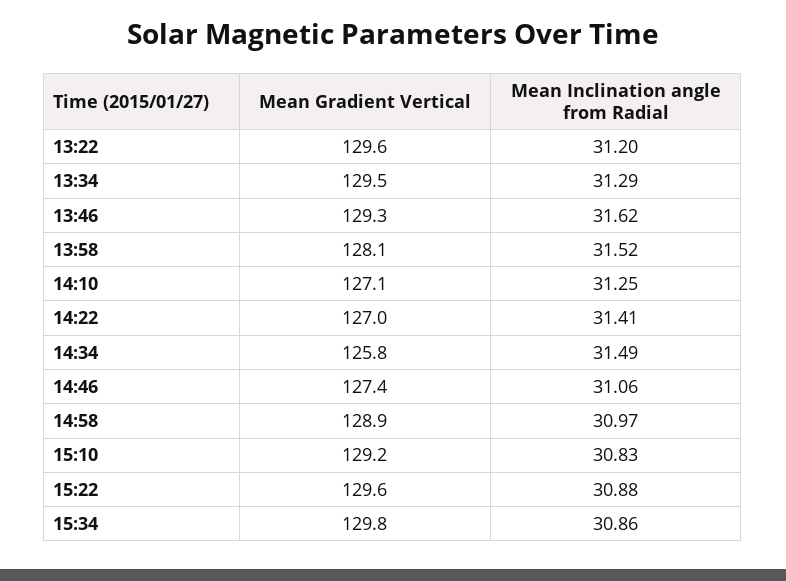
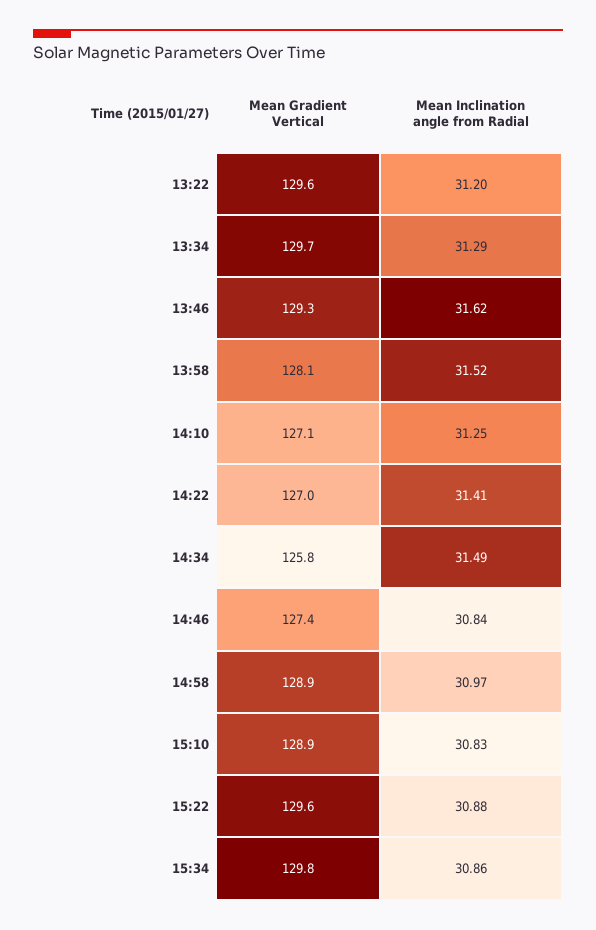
  {
    "Mean Gradient Vertical": {
      "13:22": 129.6,
-     "13:34": 129.5,
+     "13:34": 129.7,
      "13:46": 129.3,
      "13:58": 128.1,
      "14:10": 127.1,
      "14:22": 127,
      "14:34": 125.8,
      "14:46": 127.4,
      "14:58": 128.9,
-     "15:10": 129.2,
+     "15:10": 128.9,
      "15:22": 129.6,
      "15:34": 129.8
    },
    "Mean Inclination angle from Radial": {
      "13:22": 31.2,
      "13:34": 31.29,
      "13:46": 31.62,
      "13:58": 31.52,
      "14:10": 31.25,
      "14:22": 31.41,
      "14:34": 31.49,
-     "14:46": 31.06,
+     "14:46": 30.84,
      "14:58": 30.97,
      "15:10": 30.83,
      "15:22": 30.88,
      "15:34": 30.86
    }
  }

